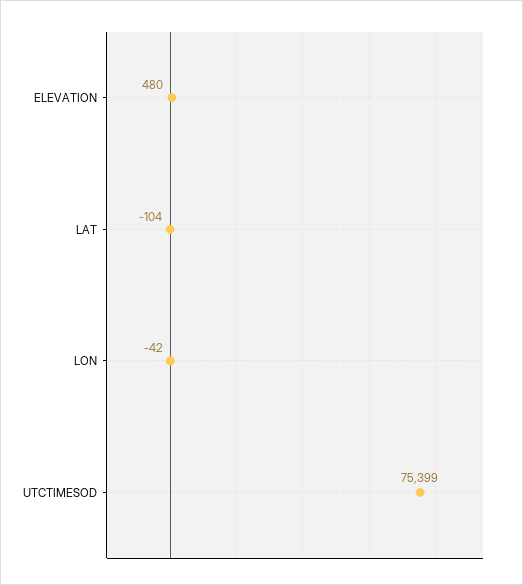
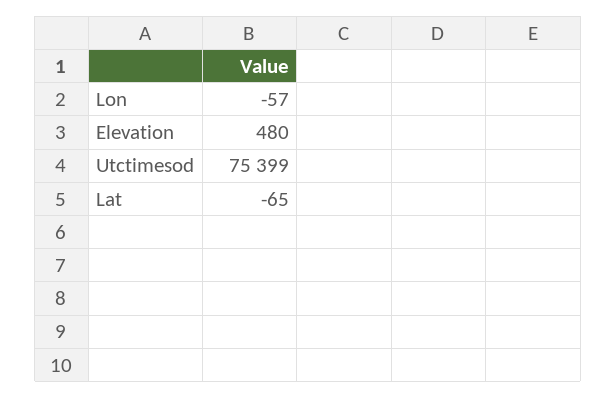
  {
    "ELEVATION": 480,
-   "LAT": -104,
+   "LAT": -65,
-   "LON": -42,
+   "LON": -57,
    "UTCTIMESOD": 75399
  }

